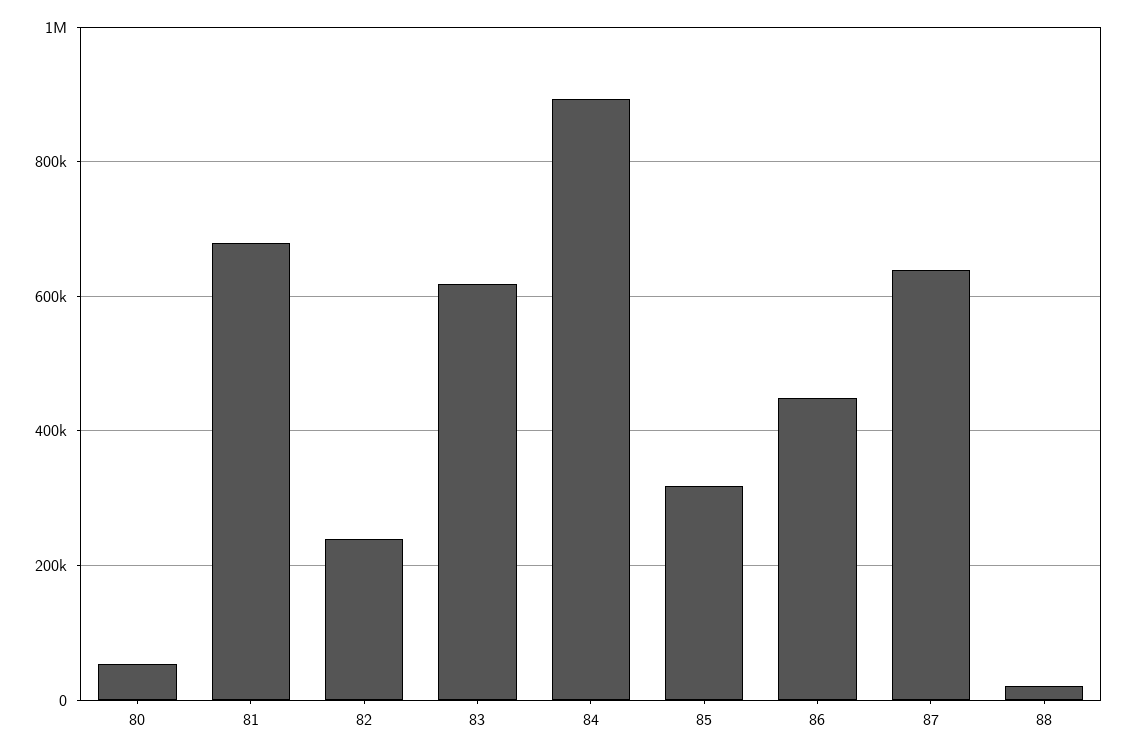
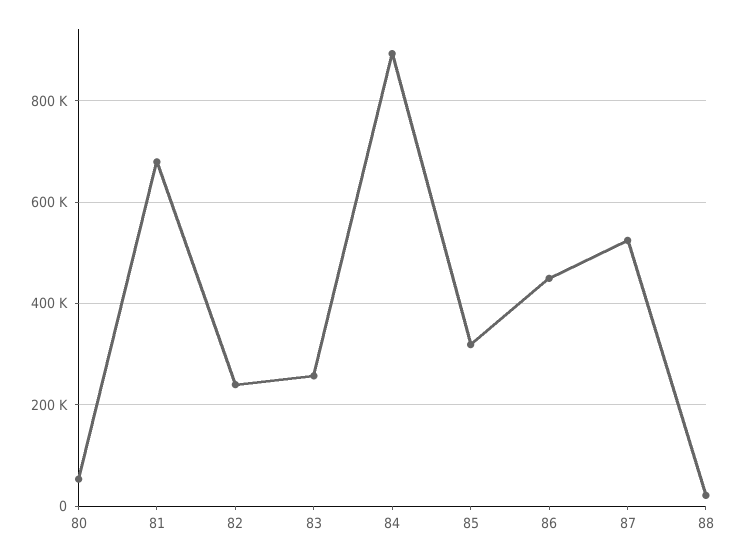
  {
    "80": 60000,
    "81": 680000,
    "82": 240000,
-   "83": 620000,
+   "83": 260000,
    "84": 900000,
    "85": 320000,
    "86": 440000,
-   "87": 640000,
+   "87": 520000,
    "88": 20000
  }

